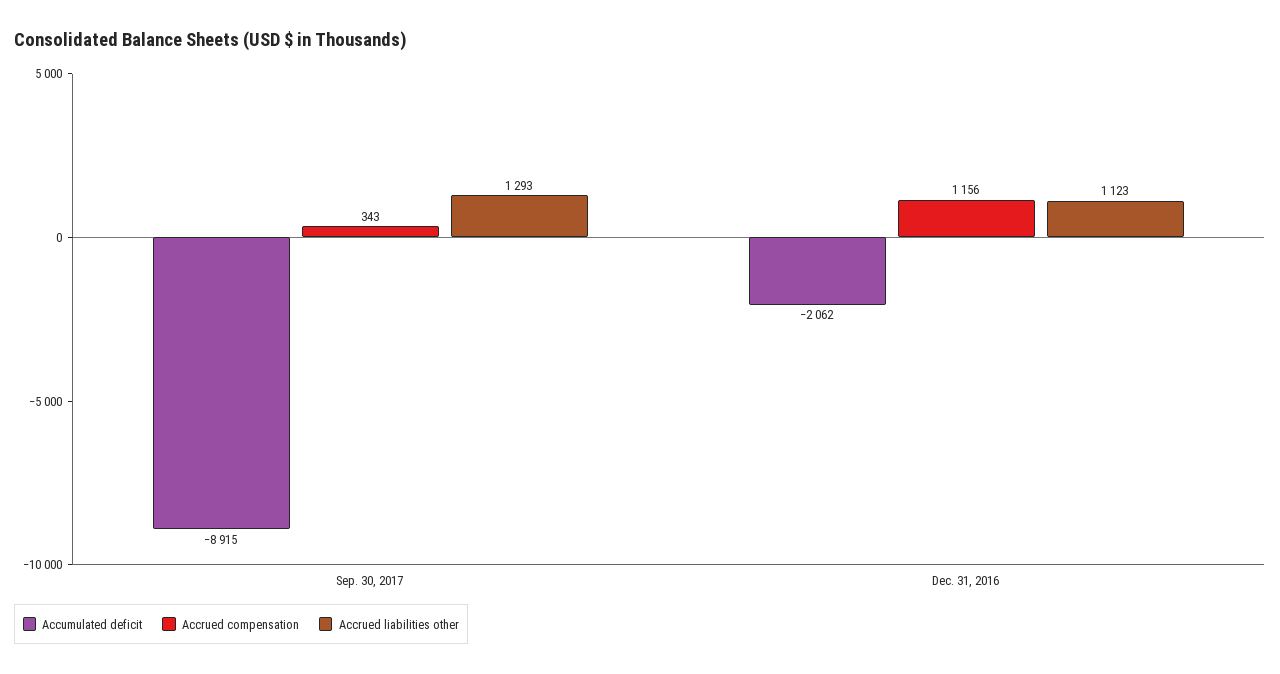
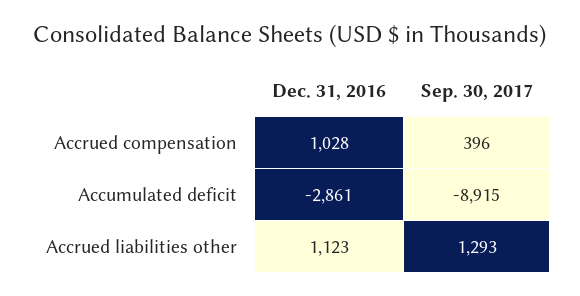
  {
    "Accumulated deficit": {
      "Sep. 30, 2017": -8915,
-     "Dec. 31, 2016": -2062
+     "Dec. 31, 2016": -2861
    },
    "Accrued compensation": {
-     "Sep. 30, 2017": 343,
+     "Sep. 30, 2017": 396,
-     "Dec. 31, 2016": 1156
+     "Dec. 31, 2016": 1028
    },
    "Accrued liabilities other": {
      "Sep. 30, 2017": 1293,
      "Dec. 31, 2016": 1123
    }
  }

